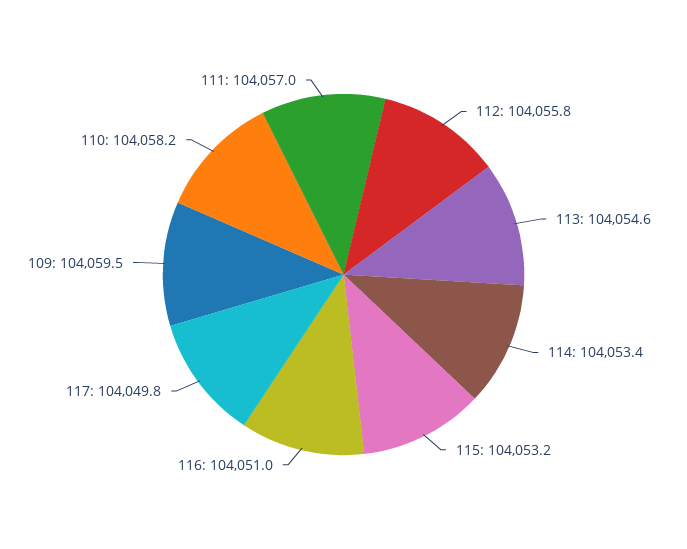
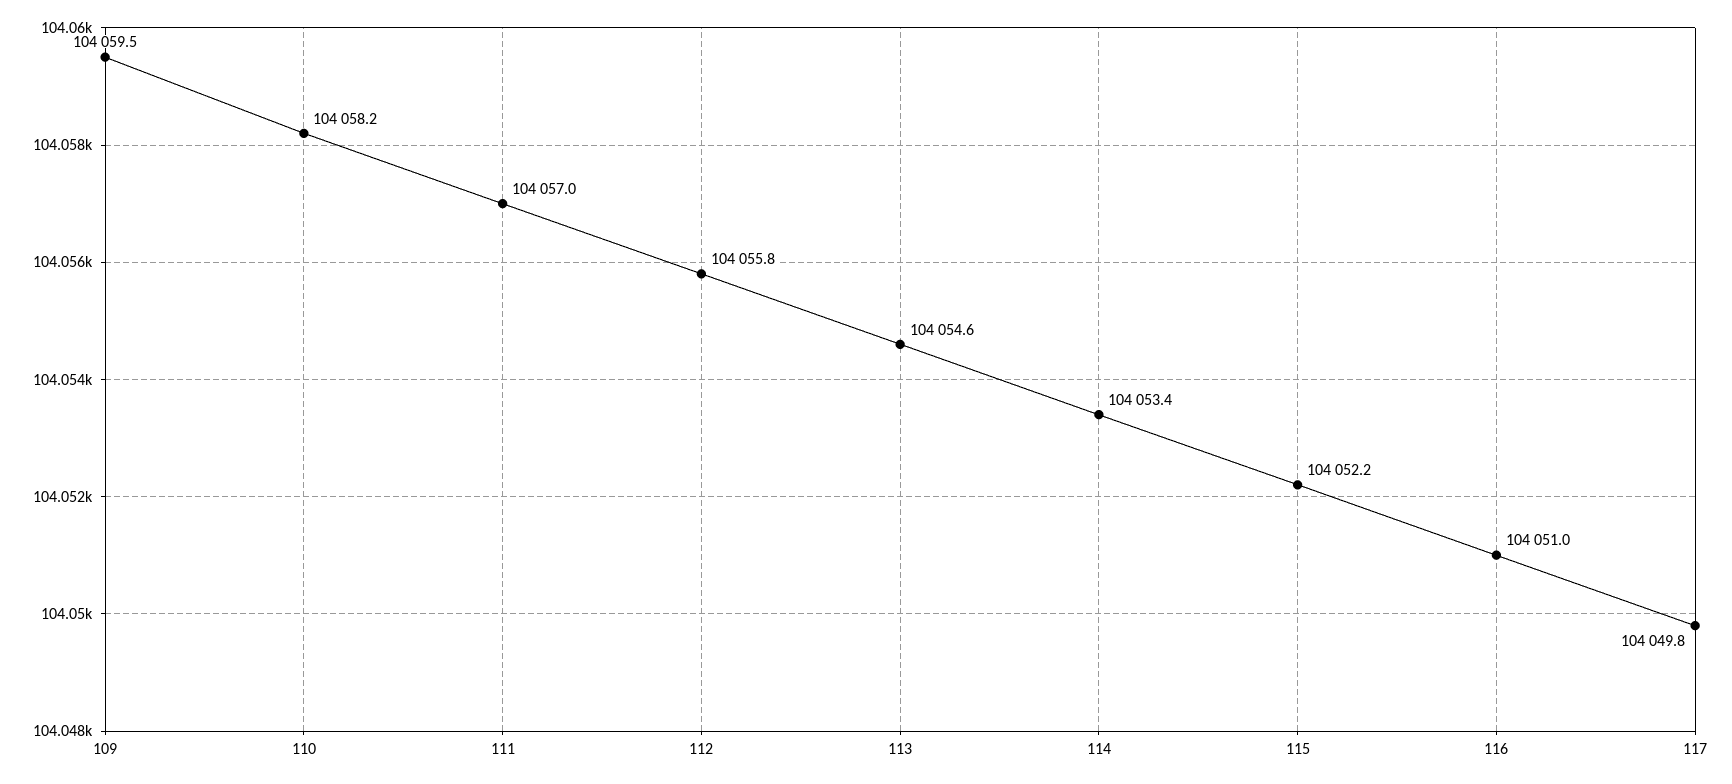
  {
    "112": 104055.8,
    "113": 104054.6,
    "114": 104053.4,
-   "115": 104053.2,
+   "115": 104052.2,
    "116": 104051,
    "117": 104049.8,
    "109": 104059.5,
    "110": 104058.2,
    "111": 104057
  }

